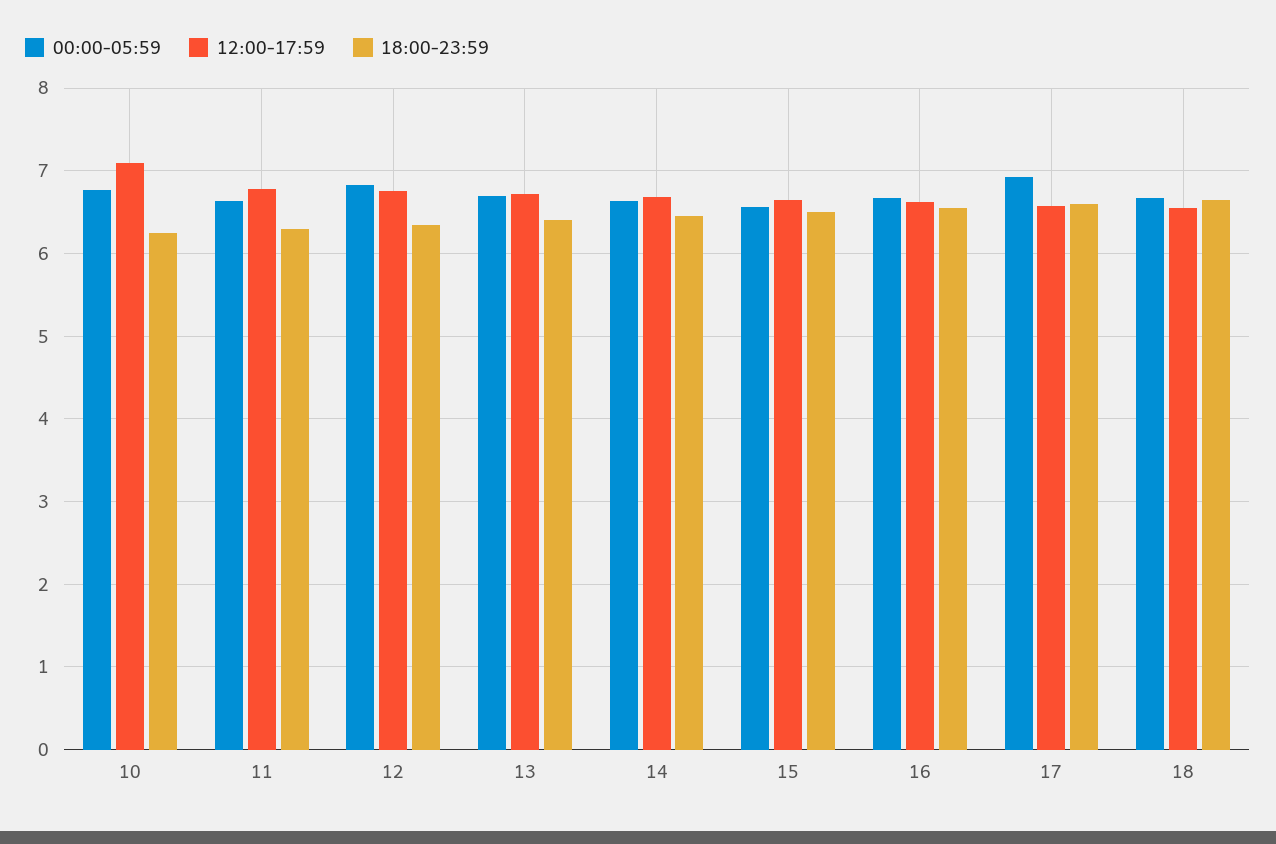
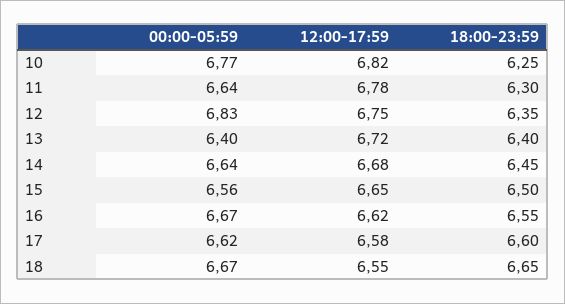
  {
    "00:00-05:59": {
      "10": 6.77,
      "11": 6.64,
      "12": 6.83,
-     "13": 6.7,
+     "13": 6.4,
      "14": 6.64,
      "15": 6.56,
      "16": 6.67,
-     "17": 6.9,
+     "17": 6.62,
      "18": 6.67
    },
    "12:00-17:59": {
-     "10": 7.1,
+     "10": 6.82,
      "11": 6.78,
      "12": 6.75,
      "13": 6.72,
      "14": 6.68,
      "15": 6.65,
      "16": 6.62,
      "17": 6.58,
      "18": 6.55
    },
    "18:00-23:59": {
      "10": 6.25,
      "11": 6.3,
      "12": 6.35,
      "13": 6.4,
      "14": 6.45,
      "15": 6.5,
      "16": 6.55,
      "17": 6.6,
      "18": 6.65
    }
  }

